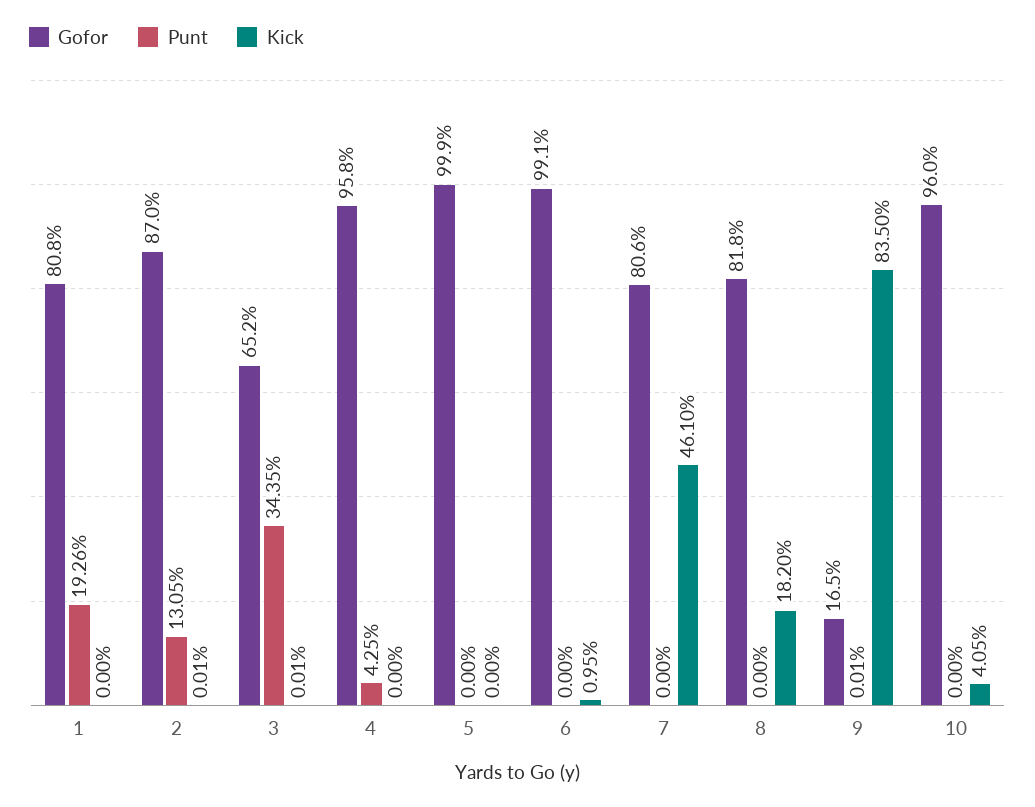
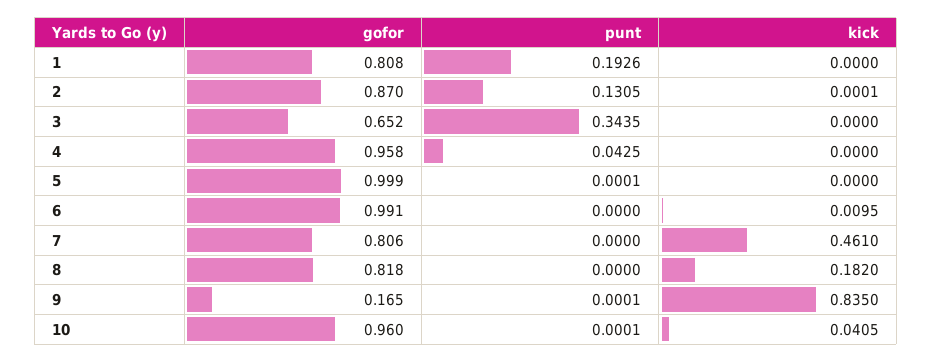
  {
    "Gofor": {
      "1": 0.808,
      "2": 0.87,
      "3": 0.652,
      "4": 0.958,
      "5": 0.999,
      "6": 0.991,
      "7": 0.806,
      "8": 0.818,
      "9": 0.165,
      "10": 0.96
    },
    "Punt": {
      "1": 0.1926,
      "2": 0.1305,
      "3": 0.3435,
      "4": 0.0425,
-     "5": 0,
+     "5": 0.0001,
      "6": 0,
      "7": 0,
      "8": 0,
      "9": 0.0001,
-     "10": 0
+     "10": 0.0001
    },
    "Kick": {
      "1": 0,
      "2": 0.0001,
-     "3": 0.0001,
+     "3": 0,
      "4": 0,
      "5": 0,
      "6": 0.0095,
      "7": 0.461,
      "8": 0.182,
      "9": 0.835,
      "10": 0.0405
    }
  }

